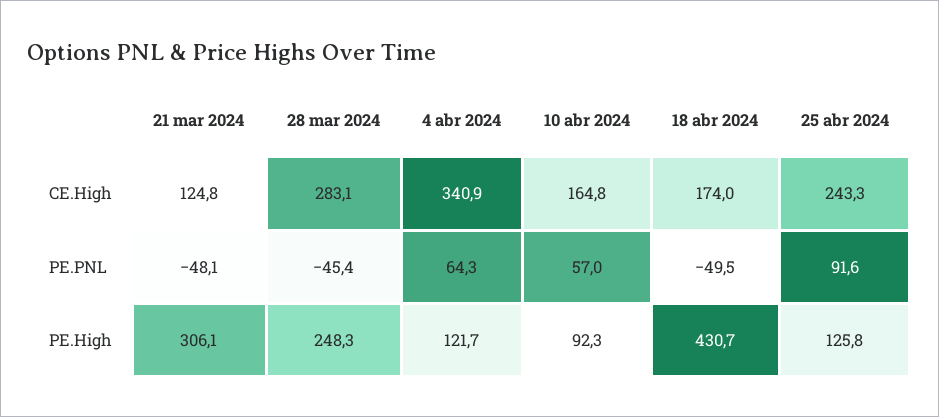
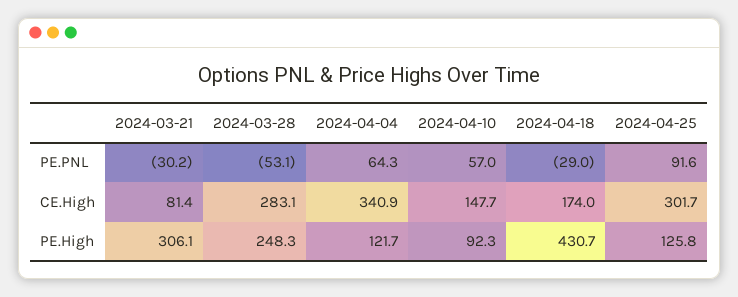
  {
    "21 mar 2024": {
-     "CE.High": 124.8,
+     "CE.High": 81.4,
-     "PE.PNL": -48.1,
+     "PE.PNL": -30.2,
      "PE.High": 306.1
    },
    "28 mar 2024": {
      "CE.High": 283.1,
-     "PE.PNL": -45.4,
+     "PE.PNL": -53.1,
      "PE.High": 248.3
    },
    "4 abr 2024": {
      "CE.High": 340.9,
      "PE.PNL": 64.3,
      "PE.High": 121.7
    },
    "10 abr 2024": {
-     "CE.High": 164.8,
+     "CE.High": 147.7,
      "PE.PNL": 57,
      "PE.High": 92.3
    },
    "18 abr 2024": {
      "CE.High": 174,
-     "PE.PNL": -49.5,
+     "PE.PNL": -29,
      "PE.High": 430.7
    },
    "25 abr 2024": {
-     "CE.High": 243.3,
+     "CE.High": 301.7,
      "PE.PNL": 91.6,
      "PE.High": 125.8
    }
  }

